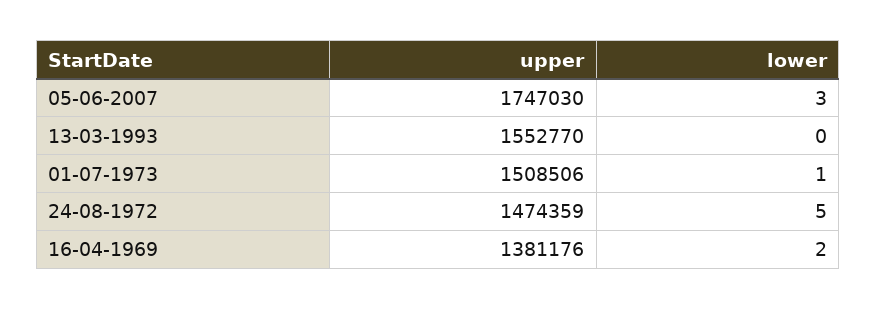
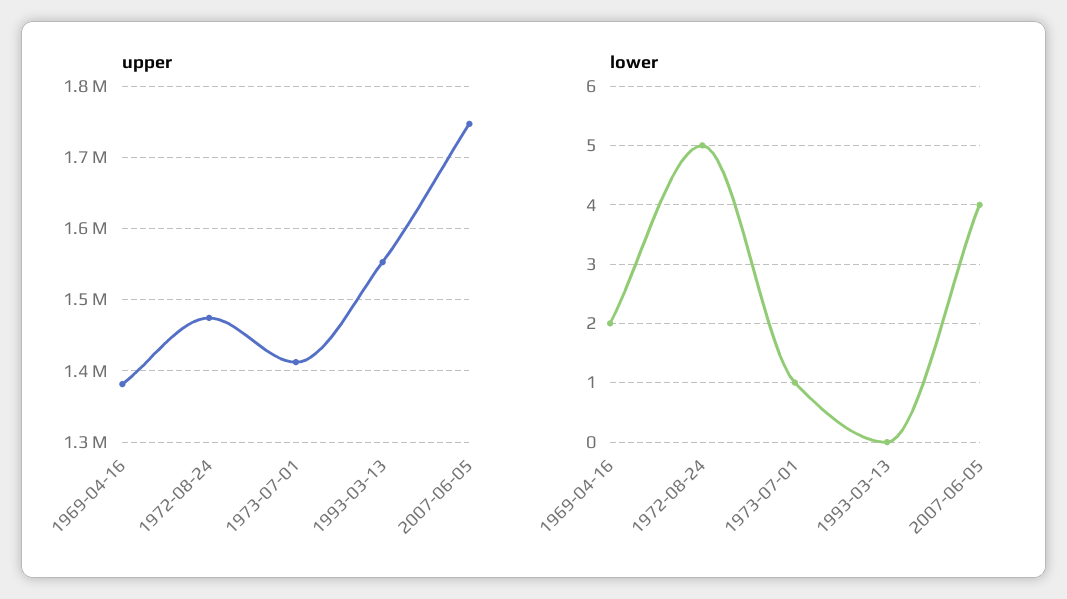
  {
    "upper": {
      "05-06-2007": 1747030,
      "13-03-1993": 1552770,
-     "01-07-1973": 1508506,
+     "01-07-1973": 1410000,
      "24-08-1972": 1474359,
      "16-04-1969": 1381176
    },
    "lower": {
-     "05-06-2007": 3,
+     "05-06-2007": 4,
      "13-03-1993": 0,
      "01-07-1973": 1,
      "24-08-1972": 5,
      "16-04-1969": 2
    }
  }

